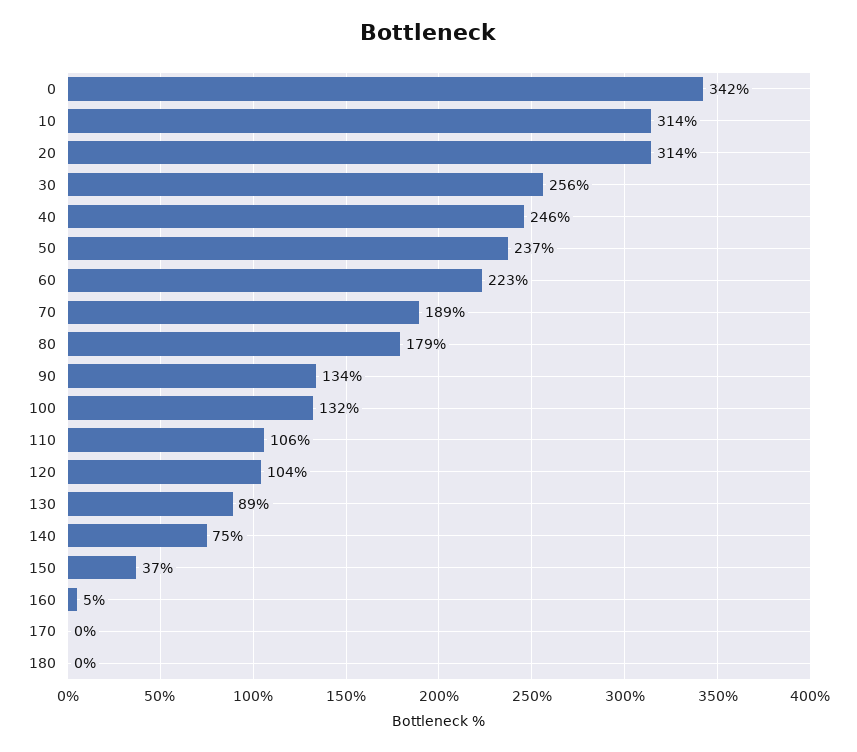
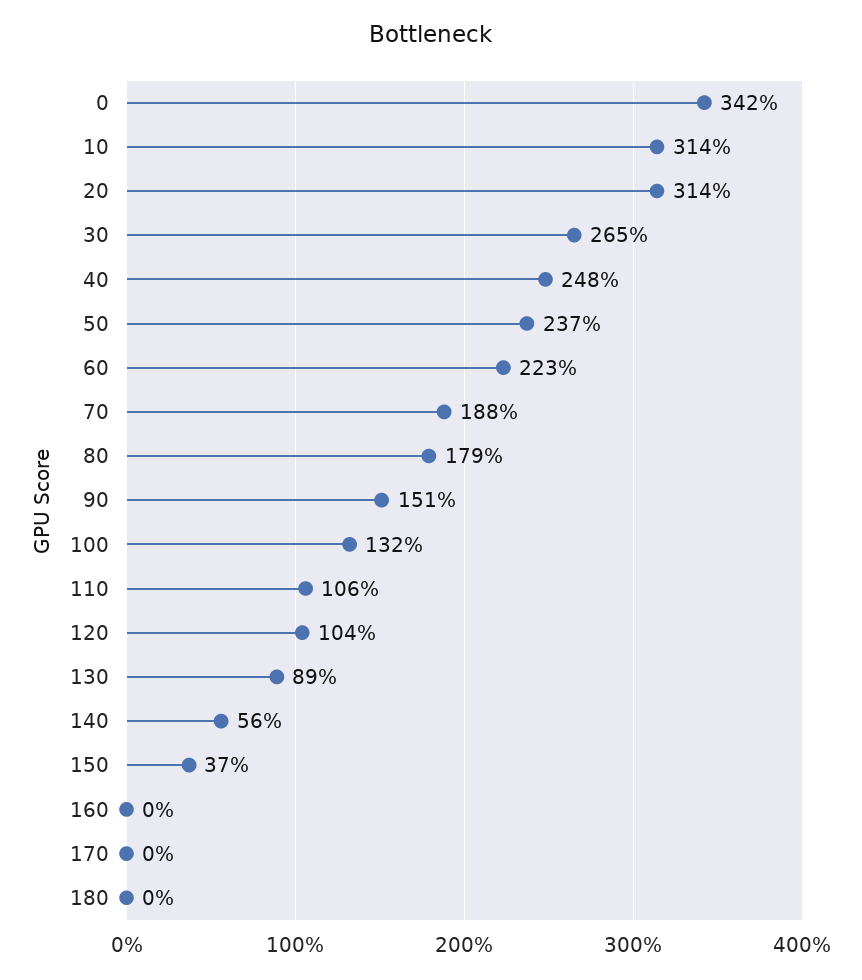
  {
    "0": 342,
    "10": 314,
    "20": 314,
-   "30": 256,
+   "30": 265,
-   "40": 246,
+   "40": 248,
    "50": 237,
    "60": 223,
-   "70": 189,
+   "70": 188,
    "80": 179,
-   "90": 134,
+   "90": 151,
    "100": 132,
    "110": 106,
    "120": 104,
    "130": 89,
-   "140": 75,
+   "140": 56,
    "150": 37,
-   "160": 5,
+   "160": 0,
    "170": 0,
    "180": 0
  }

